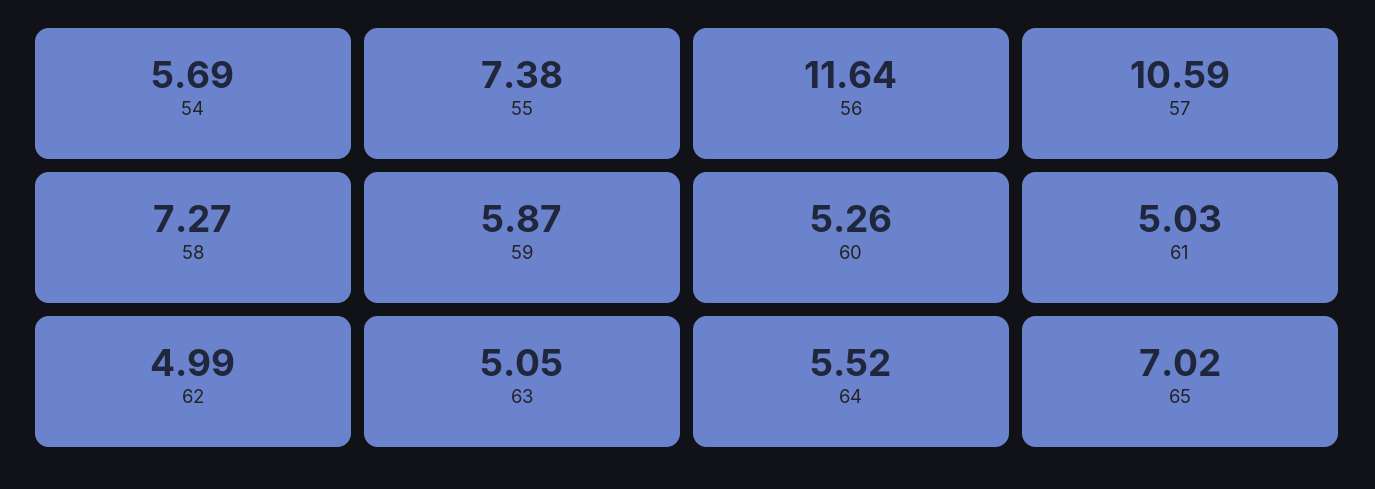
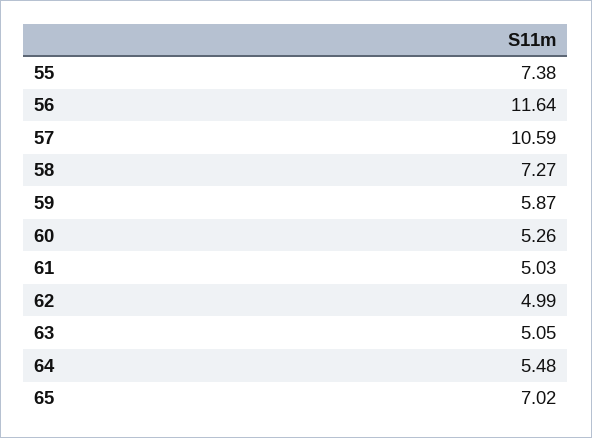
  {
-   "54": 5.69,
    "55": 7.38,
    "56": 11.64,
    "57": 10.59,
    "58": 7.27,
    "59": 5.87,
    "60": 5.26,
    "61": 5.03,
    "62": 4.99,
    "63": 5.05,
-   "64": 5.52,
+   "64": 5.48,
    "65": 7.02
  }

